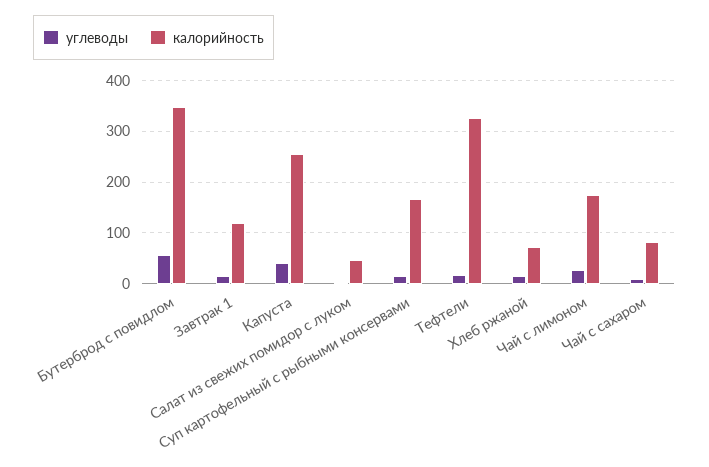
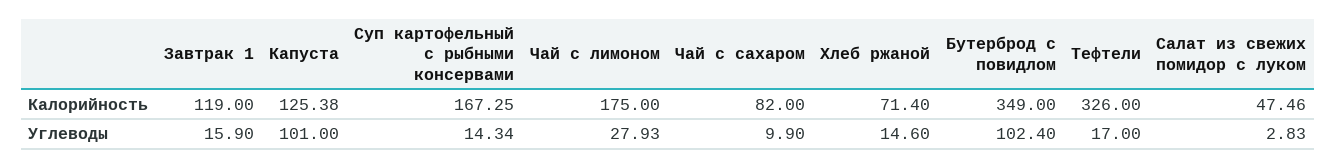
  {
    "углеводы": {
-     "Бутерброд с повидлом": 60,
+     "Бутерброд с повидлом": 102.4,
      "Завтрак 1": 15.9,
-     "Капуста": 40,
+     "Капуста": 101,
      "Салат из свежих помидор с луком": 2.83,
      "Суп картофельный с рыбными консервами": 14.34,
      "Тефтели": 17,
      "Хлеб ржаной": 14.6,
      "Чай с лимоном": 27.93,
      "Чай с сахаром": 9.9
    },
    "калорийность": {
      "Бутерброд с повидлом": 349,
      "Завтрак 1": 119,
-     "Капуста": 260,
+     "Капуста": 125.38,
      "Салат из свежих помидор с луком": 47.46,
      "Суп картофельный с рыбными консервами": 167.25,
      "Тефтели": 326,
      "Хлеб ржаной": 71.4,
      "Чай с лимоном": 175,
      "Чай с сахаром": 82
    }
  }

